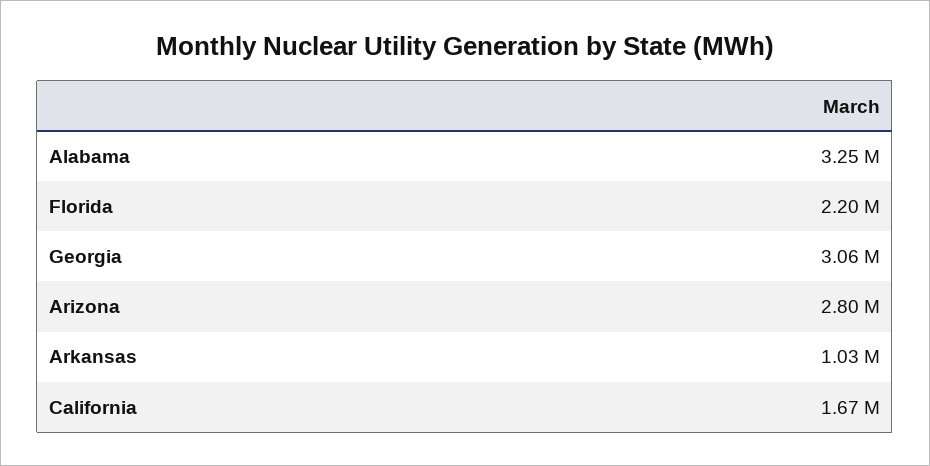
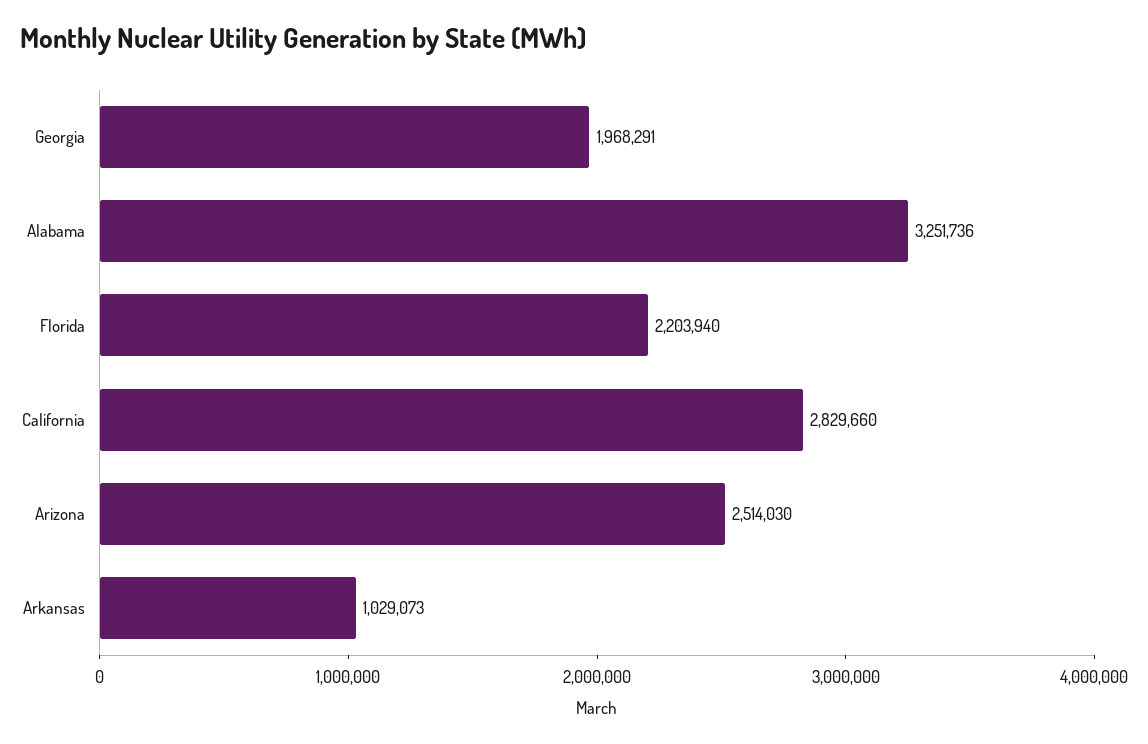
  {
    "Alabama": 3251736,
    "Florida": 2203940,
-   "Georgia": 3060000,
+   "Georgia": 1968291,
-   "Arizona": 2800000,
+   "Arizona": 2514030,
    "Arkansas": 1029073,
-   "California": 1670000
+   "California": 2829660
  }

